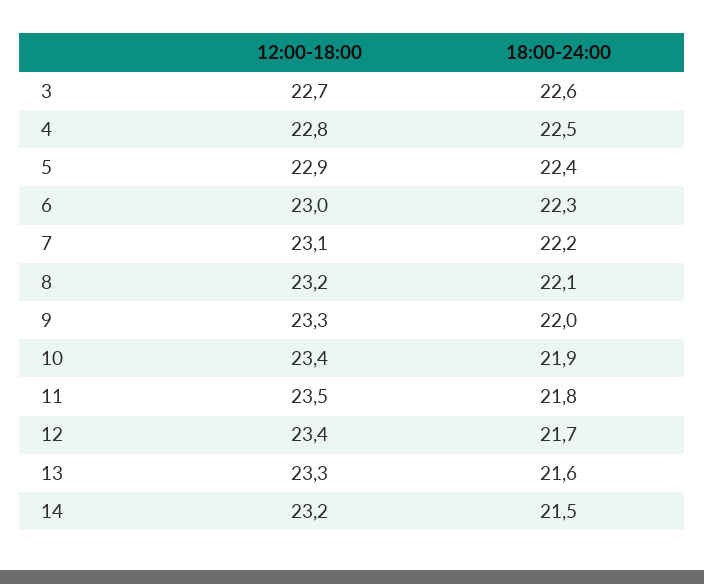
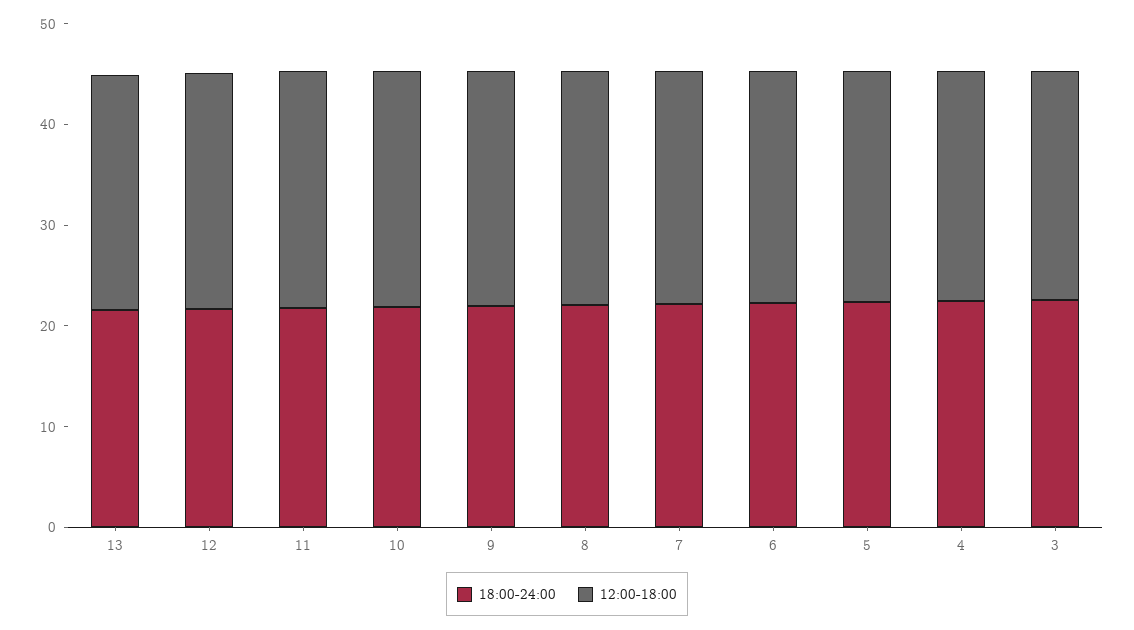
  {
    "12:00-18:00": {
      "3": 22.7,
      "4": 22.8,
      "5": 22.9,
      "6": 23,
      "7": 23.1,
      "8": 23.2,
      "9": 23.3,
      "10": 23.4,
      "11": 23.5,
      "12": 23.4,
-     "13": 23.3,
+     "13": 23.3
-     "14": 23.2
    },
    "18:00-24:00": {
      "3": 22.6,
      "4": 22.5,
      "5": 22.4,
      "6": 22.3,
      "7": 22.2,
      "8": 22.1,
      "9": 22,
      "10": 21.9,
      "11": 21.8,
      "12": 21.7,
-     "13": 21.6,
+     "13": 21.6
-     "14": 21.5
    }
  }

